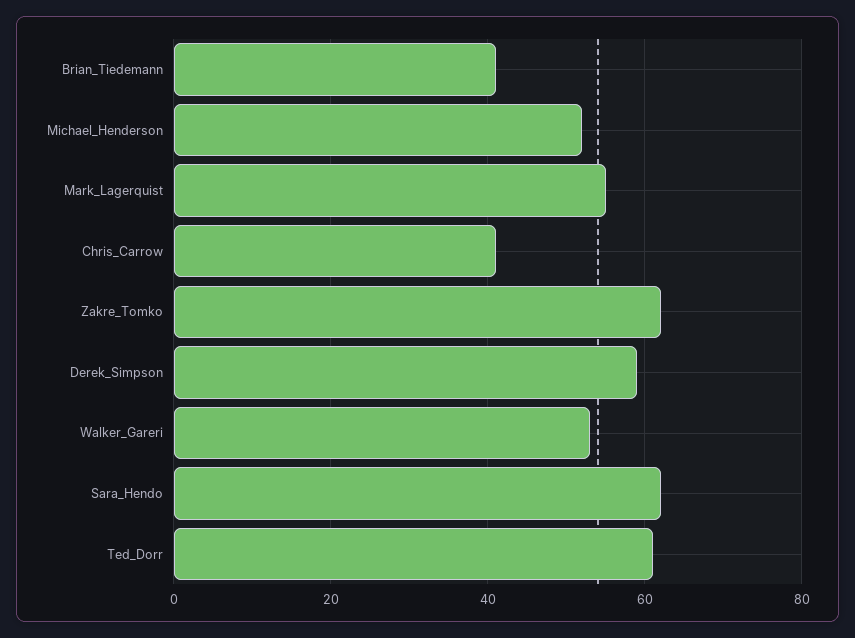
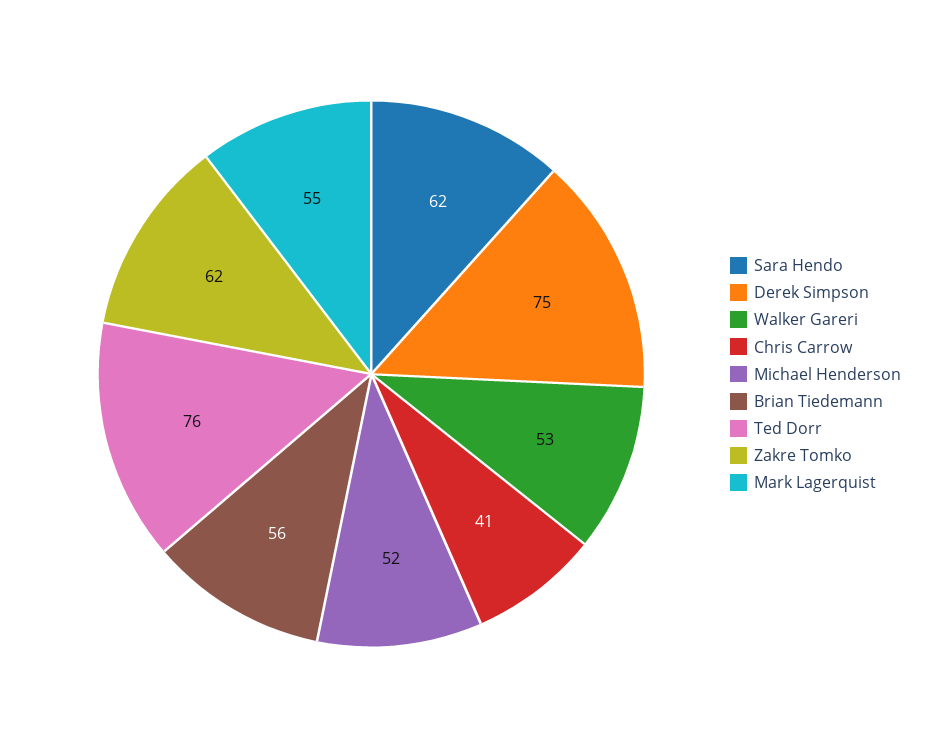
  {
-   "Brian_Tiedemann": 40,
+   "Brian_Tiedemann": 56,
    "Michael_Henderson": 52,
    "Mark_Lagerquist": 55,
    "Chris_Carrow": 41,
    "Zakre_Tomko": 62,
-   "Derek_Simpson": 60,
+   "Derek_Simpson": 75,
    "Walker_Gareri": 53,
    "Sara_Hendo": 62,
-   "Ted_Dorr": 60
+   "Ted_Dorr": 76
  }

